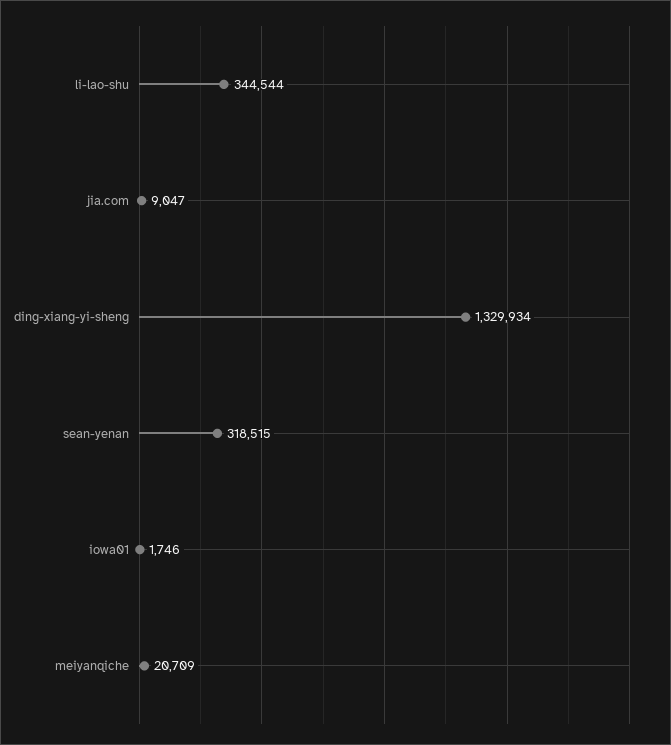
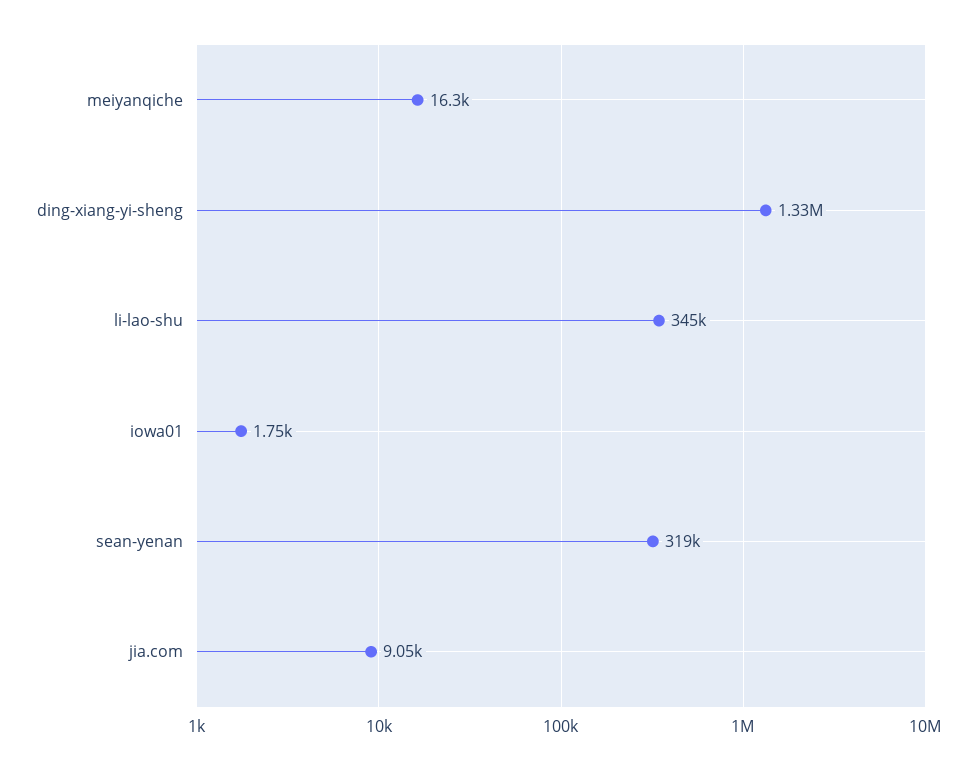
  {
    "li-lao-shu": 344544,
    "jia.com": 9047,
    "ding-xiang-yi-sheng": 1329934,
    "sean-yenan": 318515,
    "iowa01": 1746,
-   "meiyanqiche": 20709
+   "meiyanqiche": 16300
  }

